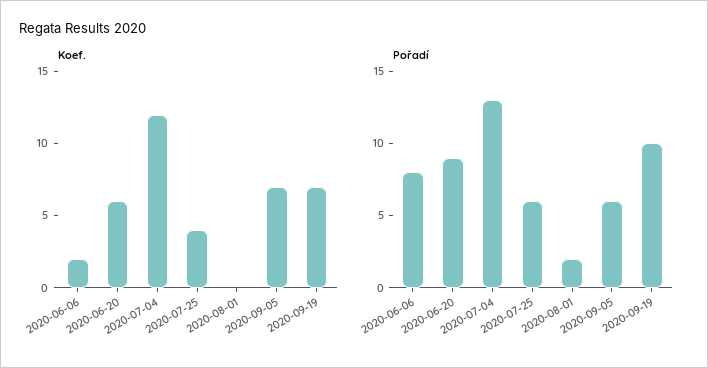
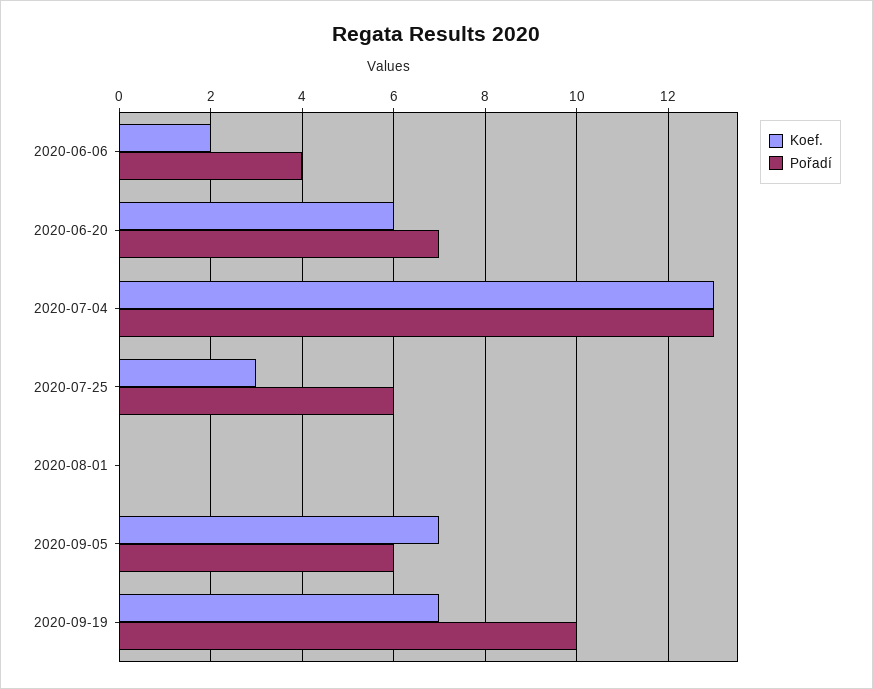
  {
    "Koef.": {
      "2020-06-06": 2,
      "2020-06-20": 6,
-     "2020-07-04": 12,
+     "2020-07-04": 13,
-     "2020-07-25": 4,
+     "2020-07-25": 3,
      "2020-08-01": 0,
      "2020-09-05": 7,
      "2020-09-19": 7
    },
    "Pořadí": {
-     "2020-06-06": 8,
+     "2020-06-06": 4,
-     "2020-06-20": 9,
+     "2020-06-20": 7,
      "2020-07-04": 13,
      "2020-07-25": 6,
-     "2020-08-01": 2,
+     "2020-08-01": 0,
      "2020-09-05": 6,
      "2020-09-19": 10
    }
  }

